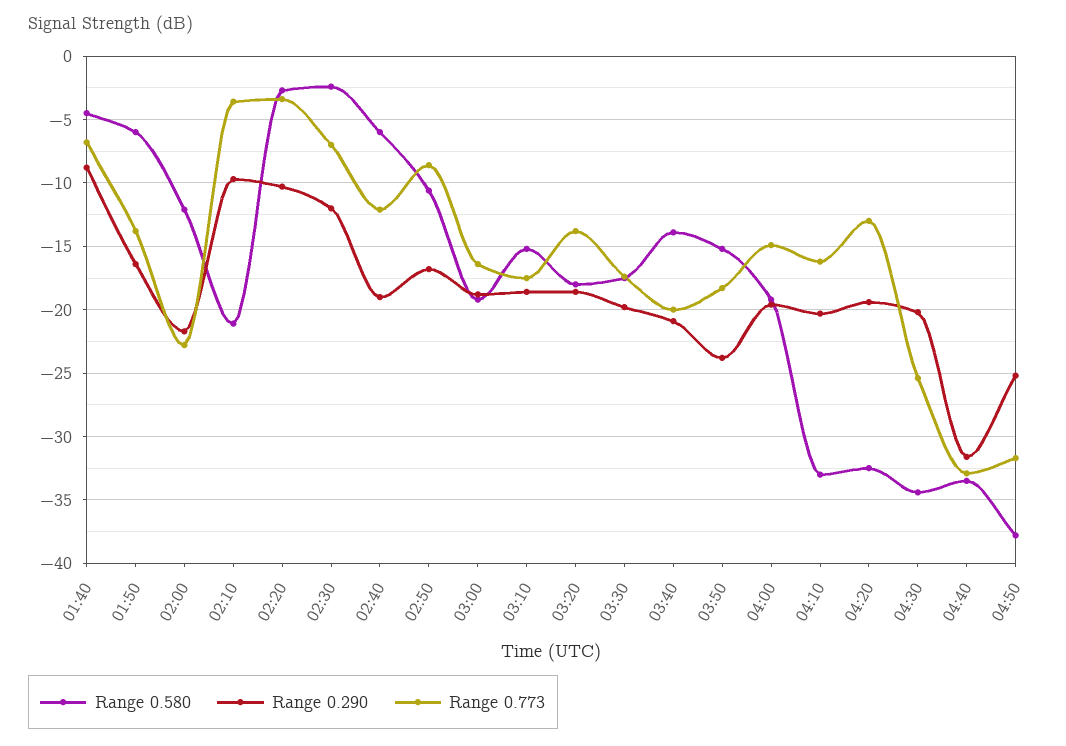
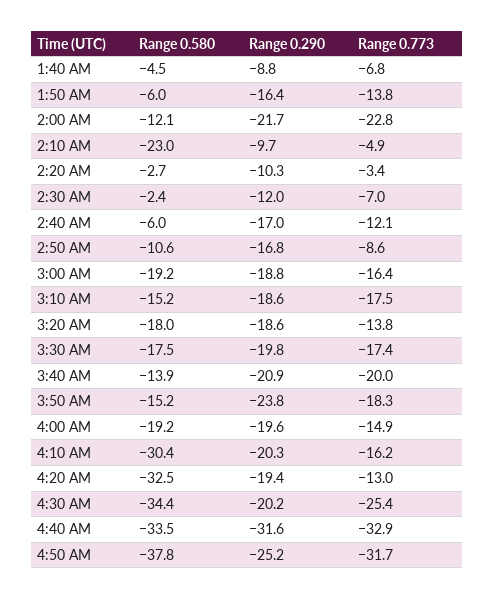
  {
    "Range 0.580": {
      "01:40": -4.5,
      "01:50": -6,
      "02:00": -12.1,
-     "02:10": -21,
+     "02:10": -23,
      "02:20": -2.7,
      "02:30": -2.4,
      "02:40": -6,
      "02:50": -10.6,
      "03:00": -19.2,
      "03:10": -15.2,
      "03:20": -18,
      "03:30": -17.5,
      "03:40": -13.9,
      "03:50": -15.2,
      "04:00": -19.2,
-     "04:10": -33,
+     "04:10": -30.4,
      "04:20": -32.5,
      "04:30": -34.4,
      "04:40": -33.5,
      "04:50": -37.8
    },
    "Range 0.290": {
      "01:40": -8.8,
      "01:50": -16.4,
      "02:00": -21.7,
      "02:10": -9.7,
      "02:20": -10.3,
      "02:30": -12,
-     "02:40": -19,
+     "02:40": -17,
      "02:50": -16.8,
      "03:00": -18.8,
      "03:10": -18.6,
      "03:20": -18.6,
      "03:30": -19.8,
      "03:40": -20.9,
      "03:50": -23.8,
      "04:00": -19.6,
      "04:10": -20.3,
      "04:20": -19.4,
      "04:30": -20.2,
      "04:40": -31.6,
      "04:50": -25.2
    },
    "Range 0.773": {
      "01:40": -6.8,
      "01:50": -13.8,
      "02:00": -22.8,
-     "02:10": -3.5,
+     "02:10": -4.9,
      "02:20": -3.4,
      "02:30": -7,
      "02:40": -12.1,
      "02:50": -8.6,
      "03:00": -16.4,
      "03:10": -17.5,
      "03:20": -13.8,
      "03:30": -17.4,
      "03:40": -20,
      "03:50": -18.3,
      "04:00": -14.9,
      "04:10": -16.2,
      "04:20": -13,
      "04:30": -25.4,
      "04:40": -32.9,
      "04:50": -31.7
    }
  }

